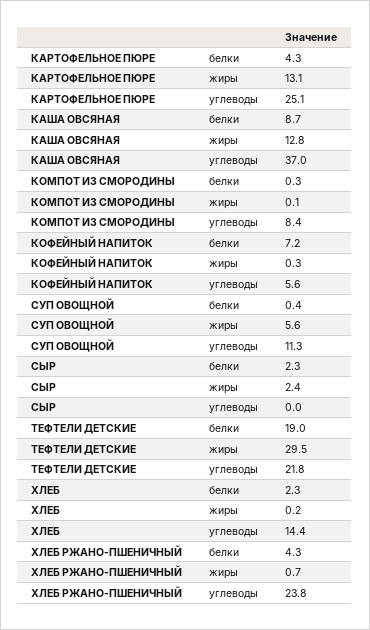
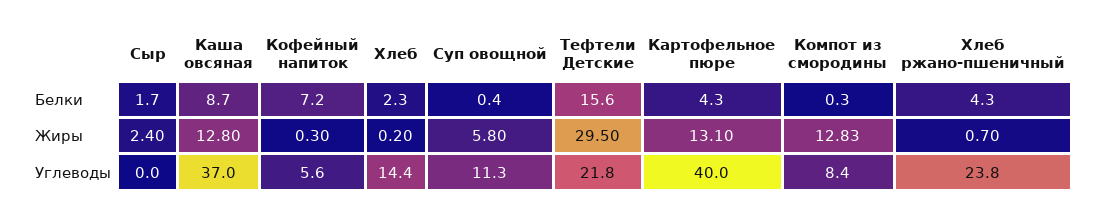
  {
    "КАРТОФЕЛЬНОЕ ПЮРЕ": {
      "белки": 4.3,
      "жиры": 13.1,
-     "углеводы": 25.1
+     "углеводы": 40
    },
    "КАША ОВСЯНАЯ": {
      "белки": 8.7,
      "жиры": 12.8,
      "углеводы": 37
    },
    "КОМПОТ ИЗ СМОРОДИНЫ": {
      "белки": 0.3,
-     "жиры": 0.1,
+     "жиры": 12.83,
      "углеводы": 8.4
    },
    "КОФЕЙНЫЙ НАПИТОК": {
      "белки": 7.2,
      "жиры": 0.3,
      "углеводы": 5.6
    },
    "СУП ОВОЩНОЙ": {
      "белки": 0.4,
-     "жиры": 5.6,
+     "жиры": 5.8,
      "углеводы": 11.3
    },
    "СЫР": {
-     "белки": 2.3,
+     "белки": 1.7,
      "жиры": 2.4,
      "углеводы": 0
    },
    "ТЕФТЕЛИ ДЕТСКИЕ": {
-     "белки": 19,
+     "белки": 15.6,
      "жиры": 29.5,
      "углеводы": 21.8
    },
    "ХЛЕБ": {
      "белки": 2.3,
      "жиры": 0.2,
      "углеводы": 14.4
    },
    "ХЛЕБ РЖАНО-ПШЕНИЧНЫЙ": {
      "белки": 4.3,
      "жиры": 0.7,
      "углеводы": 23.8
    }
  }

